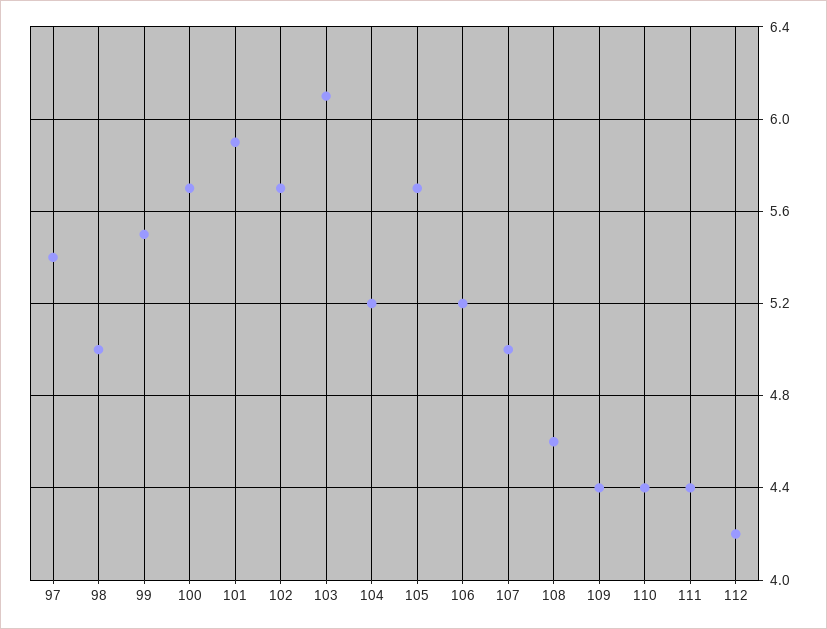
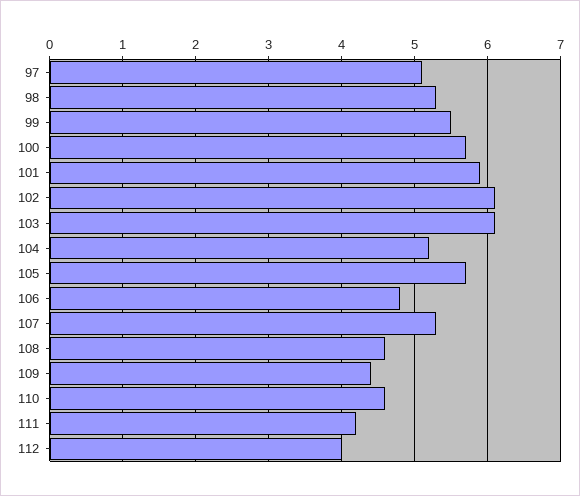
  {
-   "97": 5.4,
+   "97": 5.1,
-   "98": 5,
+   "98": 5.3,
    "99": 5.5,
    "100": 5.7,
    "101": 5.9,
-   "102": 5.7,
+   "102": 6.1,
    "103": 6.1,
    "104": 5.2,
    "105": 5.7,
-   "106": 5.2,
+   "106": 4.8,
-   "107": 5,
+   "107": 5.3,
    "108": 4.6,
    "109": 4.4,
-   "110": 4.4,
+   "110": 4.6,
-   "111": 4.4,
+   "111": 4.2,
-   "112": 4.2
+   "112": 4
  }

